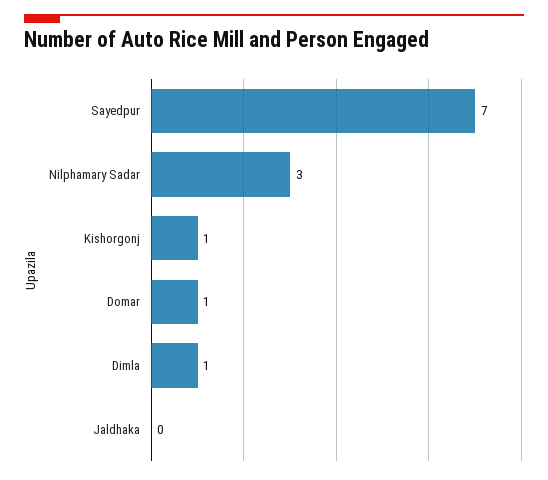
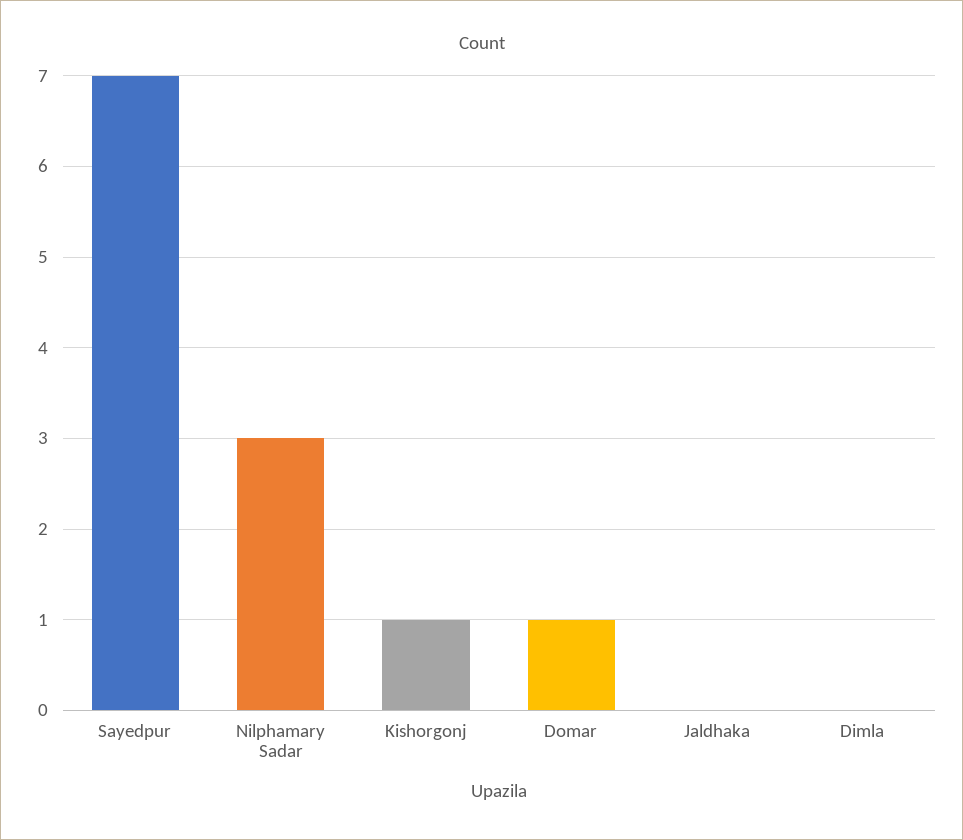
  {
    "Sayedpur": 7,
    "Nilphamary Sadar": 3,
    "Kishorgonj": 1,
    "Domar": 1,
-   "Dimla": 1,
+   "Dimla": 0,
    "Jaldhaka": 0
  }

